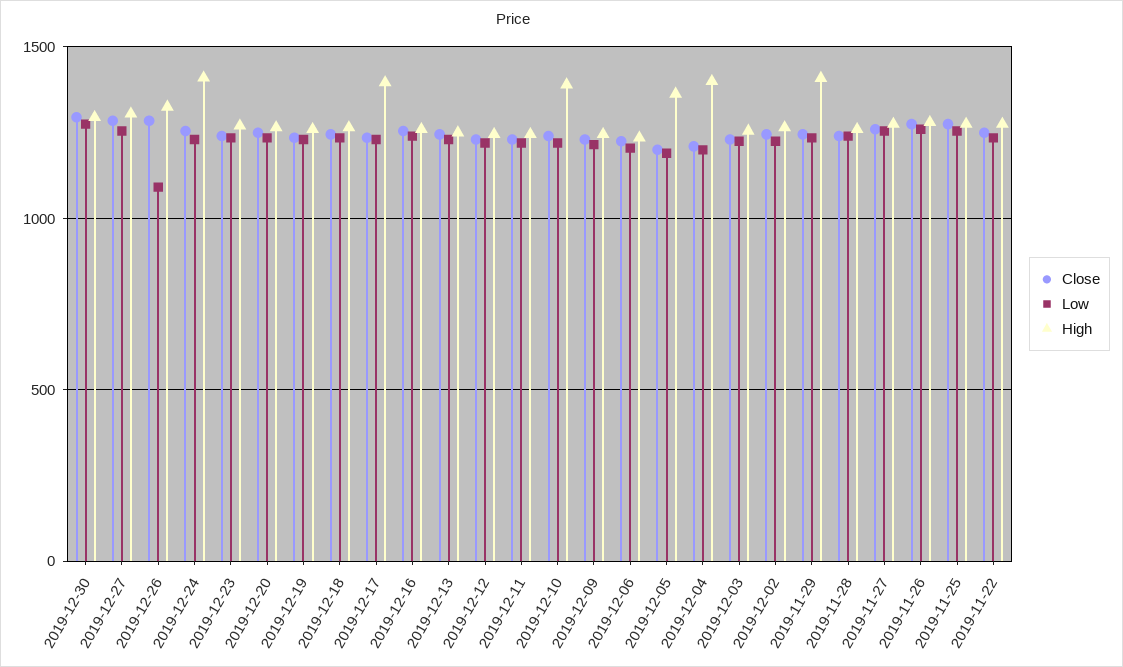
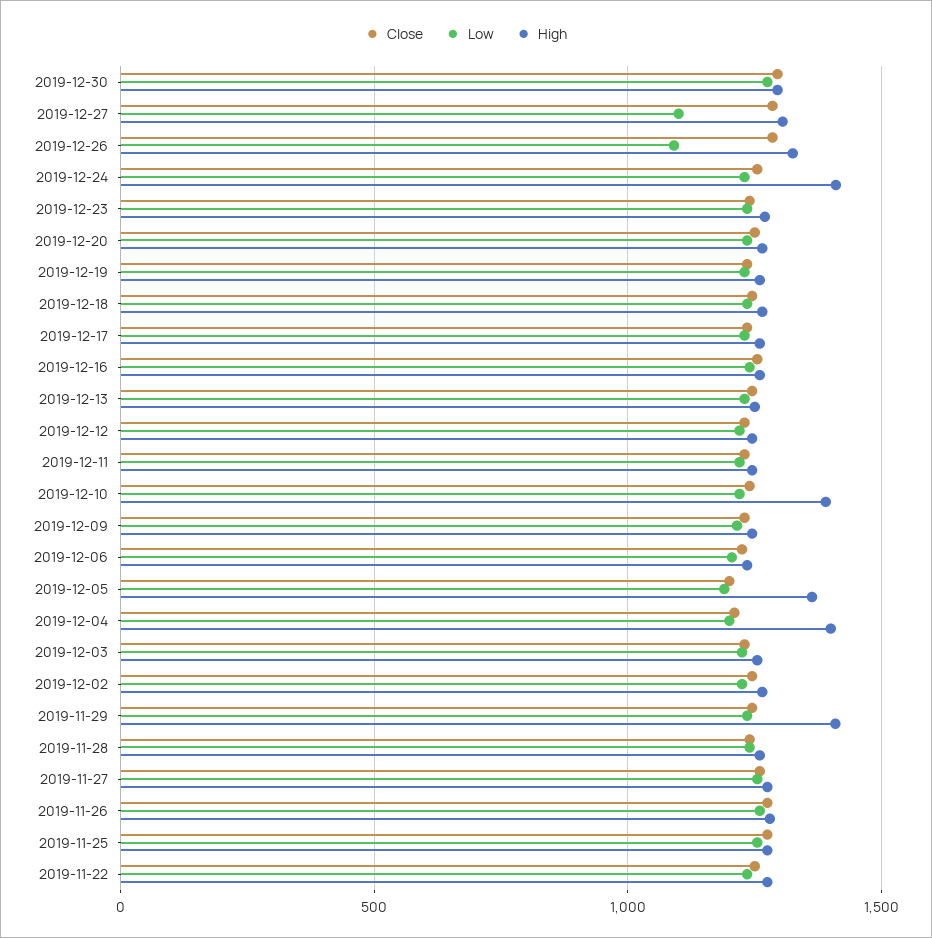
  {
    "Close": {
      "2019-12-30": 1300,
      "2019-12-27": 1300,
      "2019-12-26": 1300,
      "2019-12-24": 1250,
      "2019-12-23": 1250,
      "2019-12-20": 1250,
      "2019-12-19": 1250,
      "2019-12-18": 1250,
      "2019-12-17": 1250,
      "2019-12-16": 1250,
      "2019-12-13": 1250,
      "2019-12-12": 1250,
      "2019-12-11": 1250,
      "2019-12-10": 1250,
      "2019-12-09": 1250,
      "2019-12-06": 1250,
      "2019-12-05": 1200,
      "2019-12-04": 1200,
      "2019-12-03": 1250,
      "2019-12-02": 1250,
      "2019-11-29": 1250,
      "2019-11-28": 1250,
      "2019-11-27": 1250,
      "2019-11-26": 1300,
      "2019-11-25": 1300,
      "2019-11-22": 1250
    },
    "Low": {
      "2019-12-30": 1300,
-     "2019-12-27": 1250,
+     "2019-12-27": 1100,
      "2019-12-26": 1100,
      "2019-12-24": 1250,
      "2019-12-23": 1250,
      "2019-12-20": 1250,
      "2019-12-19": 1250,
      "2019-12-18": 1250,
      "2019-12-17": 1250,
      "2019-12-16": 1250,
      "2019-12-13": 1250,
      "2019-12-12": 1200,
      "2019-12-11": 1200,
      "2019-12-10": 1200,
      "2019-12-09": 1200,
      "2019-12-06": 1200,
      "2019-12-05": 1200,
      "2019-12-04": 1200,
      "2019-12-03": 1250,
      "2019-12-02": 1250,
      "2019-11-29": 1250,
      "2019-11-28": 1250,
      "2019-11-27": 1250,
      "2019-11-26": 1250,
      "2019-11-25": 1250,
      "2019-11-22": 1250
    },
    "High": {
      "2019-12-30": 1300,
      "2019-12-27": 1300,
      "2019-12-26": 1350,
      "2019-12-24": 1400,
      "2019-12-23": 1250,
      "2019-12-20": 1250,
      "2019-12-19": 1250,
      "2019-12-18": 1250,
-     "2019-12-17": 1400,
+     "2019-12-17": 1250,
      "2019-12-16": 1250,
      "2019-12-13": 1250,
      "2019-12-12": 1250,
      "2019-12-11": 1250,
      "2019-12-10": 1400,
      "2019-12-09": 1250,
      "2019-12-06": 1250,
      "2019-12-05": 1350,
      "2019-12-04": 1400,
      "2019-12-03": 1250,
      "2019-12-02": 1250,
      "2019-11-29": 1400,
      "2019-11-28": 1250,
      "2019-11-27": 1300,
      "2019-11-26": 1300,
      "2019-11-25": 1300,
      "2019-11-22": 1300
    }
  }

